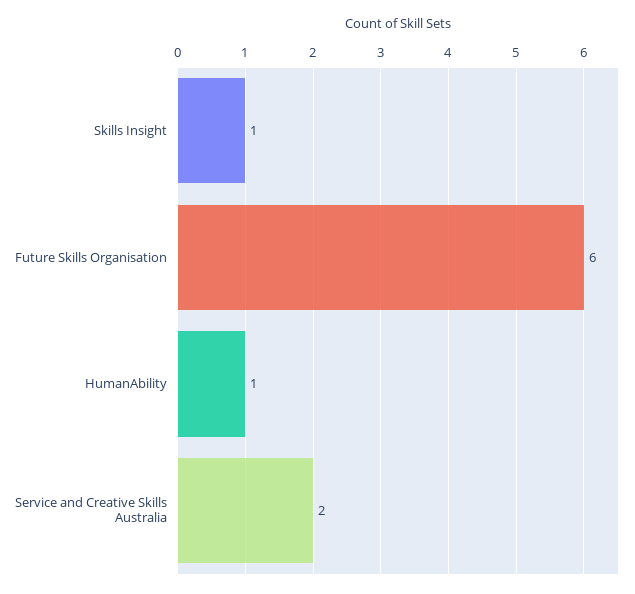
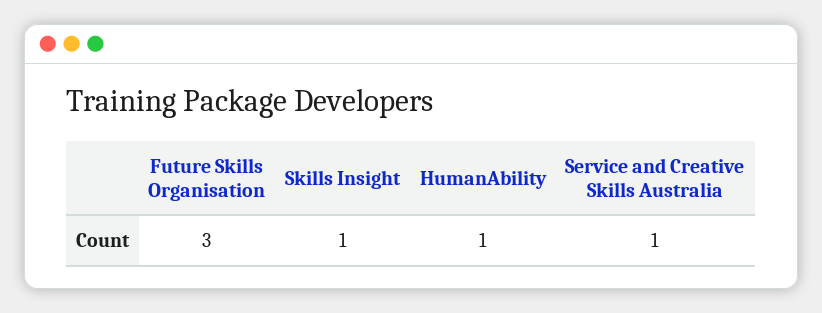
  {
    "Skills Insight": 1,
-   "Future Skills Organisation": 6,
+   "Future Skills Organisation": 3,
    "HumanAbility": 1,
-   "Service and Creative Skills Australia": 2
+   "Service and Creative Skills Australia": 1
  }

